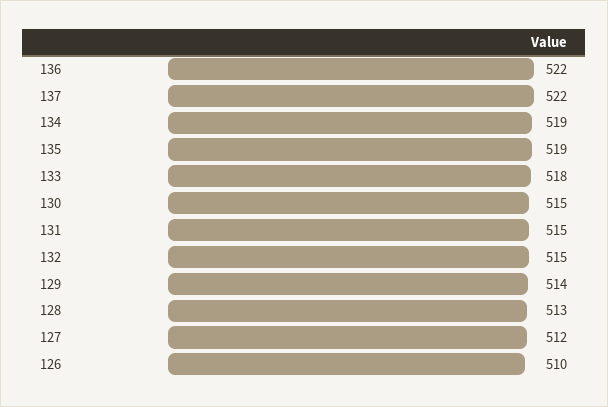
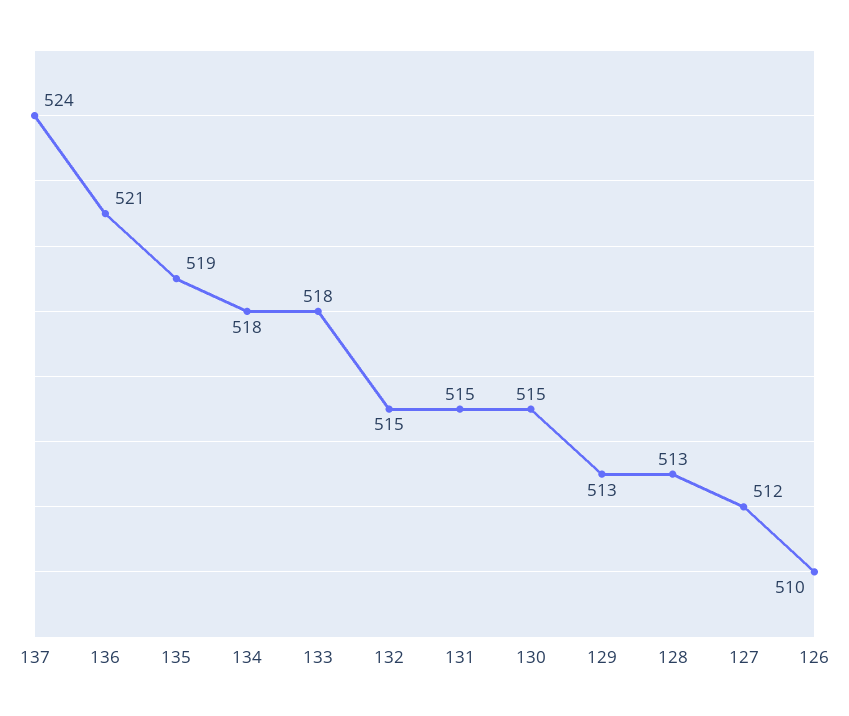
  {
-   "136": 522,
+   "136": 521,
-   "137": 522,
+   "137": 524,
-   "134": 519,
+   "134": 518,
    "135": 519,
    "133": 518,
    "130": 515,
    "131": 515,
    "132": 515,
-   "129": 514,
+   "129": 513,
    "128": 513,
    "127": 512,
    "126": 510
  }

